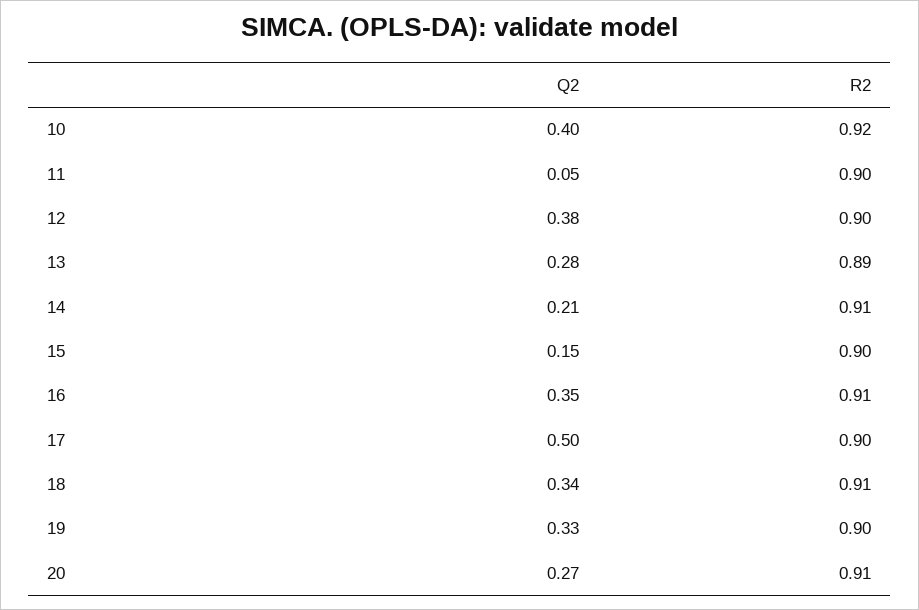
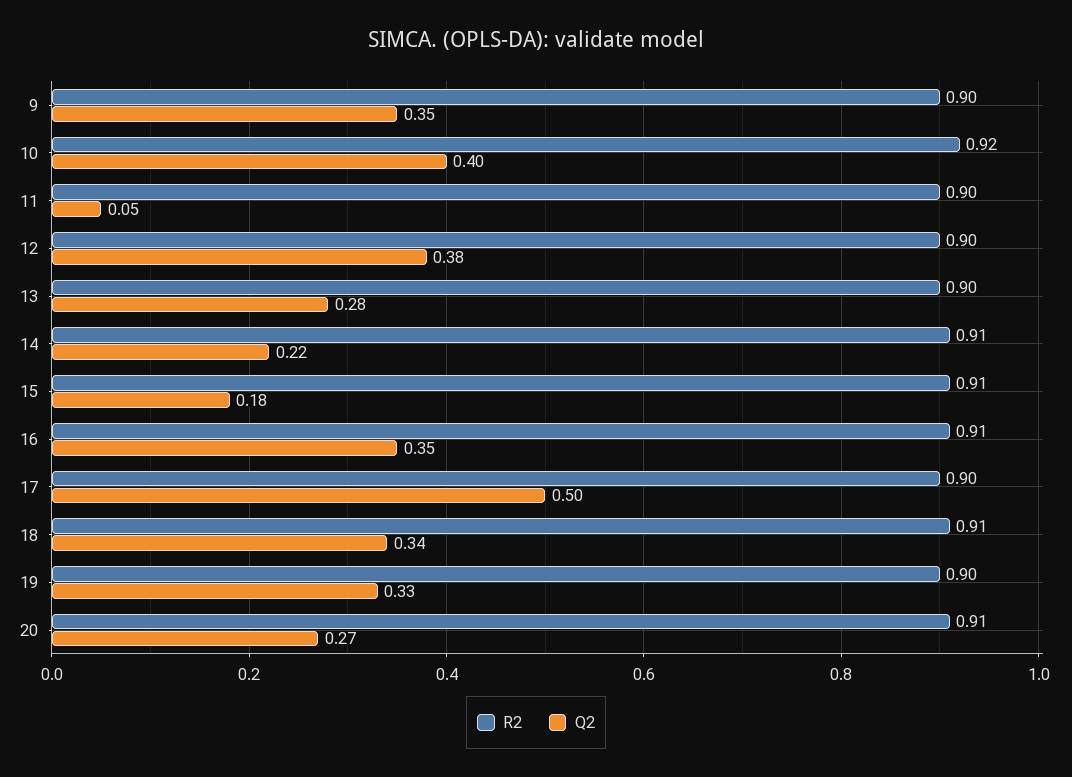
  {
    "Q2": {
      "10": 0.4,
      "11": 0.05,
      "12": 0.38,
      "13": 0.28,
-     "14": 0.21,
+     "14": 0.22,
-     "15": 0.15,
+     "15": 0.18,
      "16": 0.35,
      "17": 0.5,
      "18": 0.34,
      "19": 0.33,
-     "20": 0.27
+     "20": 0.27,
+     "9": 0.35
    },
    "R2": {
      "10": 0.92,
      "11": 0.9,
      "12": 0.9,
-     "13": 0.89,
+     "13": 0.9,
      "14": 0.91,
-     "15": 0.9,
+     "15": 0.91,
      "16": 0.91,
      "17": 0.9,
      "18": 0.91,
      "19": 0.9,
-     "20": 0.91
+     "20": 0.91,
+     "9": 0.9
    }
  }

